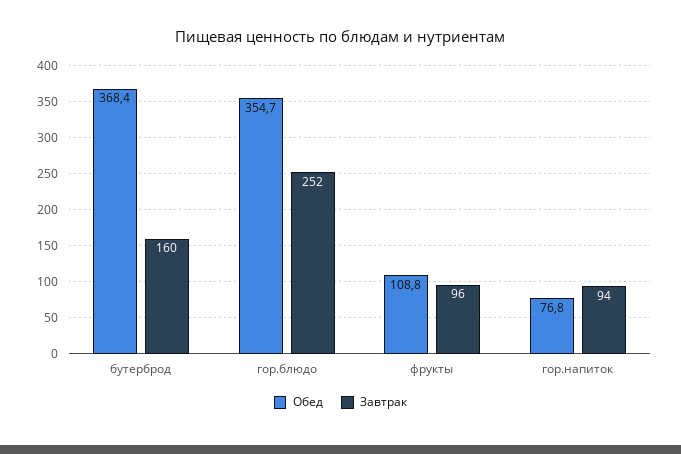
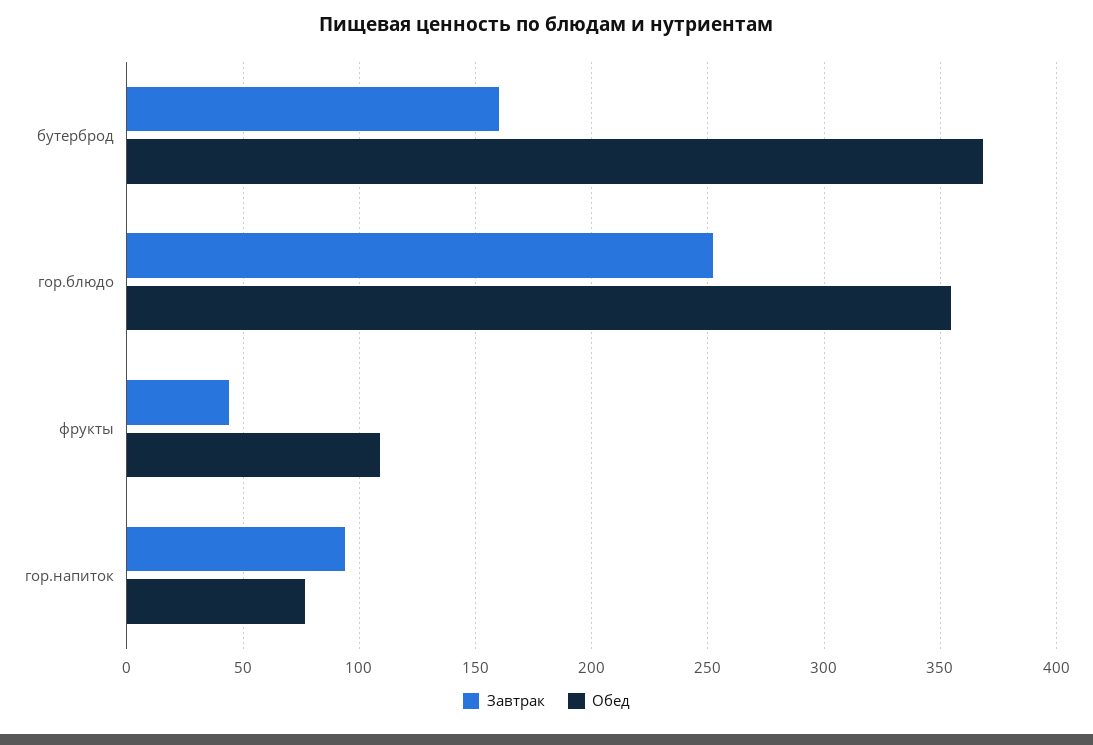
  {
    "Обед": {
      "бутерброд": 368.4,
      "гор.блюдо": 354.7,
      "фрукты": 108.8,
      "гор.напиток": 76.8
    },
    "Завтрак": {
      "бутерброд": 160,
      "гор.блюдо": 252,
-     "фрукты": 96,
+     "фрукты": 45,
      "гор.напиток": 94
    }
  }

